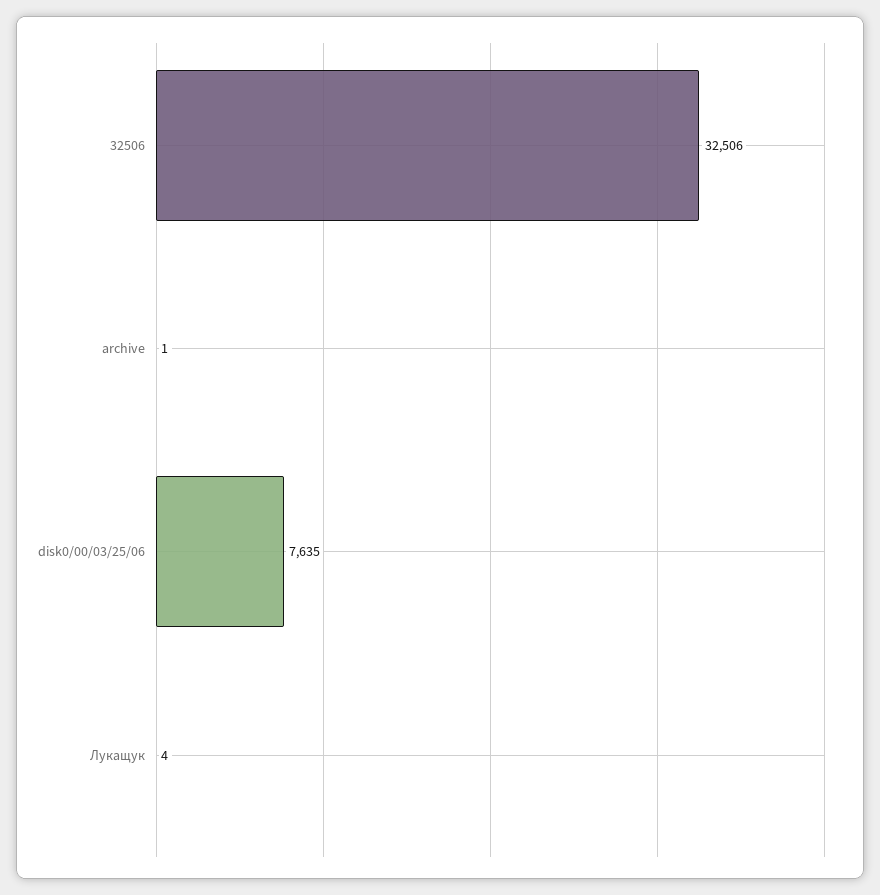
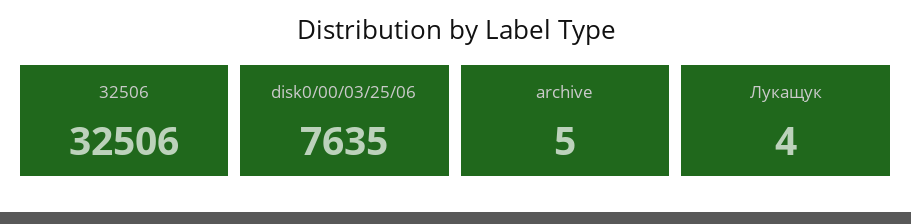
  {
    "32506": 32506,
-   "archive": 1,
+   "archive": 5,
    "disk0/00/03/25/06": 7635,
    "Лукащук": 4
  }

